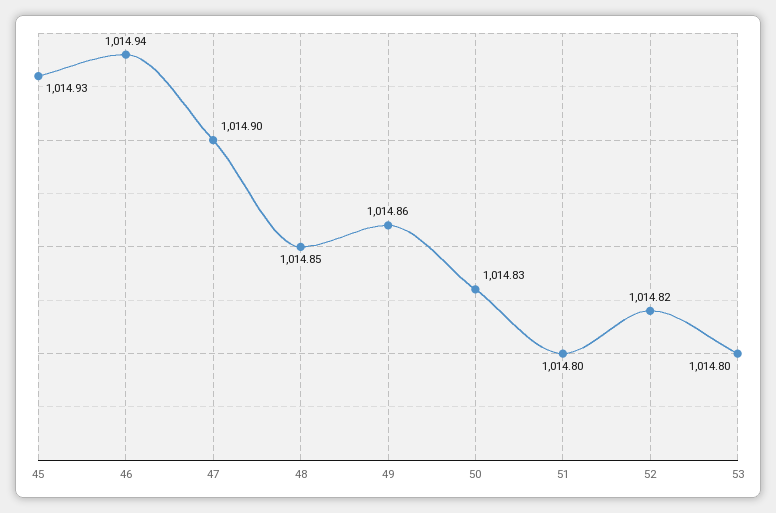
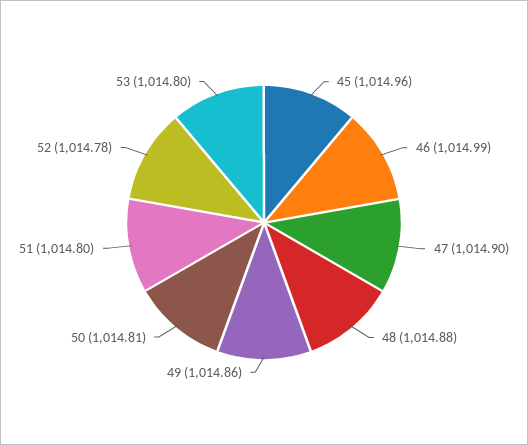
  {
-   "45": 1014.93,
+   "45": 1014.96,
-   "46": 1014.94,
+   "46": 1014.99,
    "47": 1014.9,
-   "48": 1014.85,
+   "48": 1014.88,
    "49": 1014.86,
-   "50": 1014.83,
+   "50": 1014.81,
    "51": 1014.8,
-   "52": 1014.82,
+   "52": 1014.78,
    "53": 1014.8
  }

